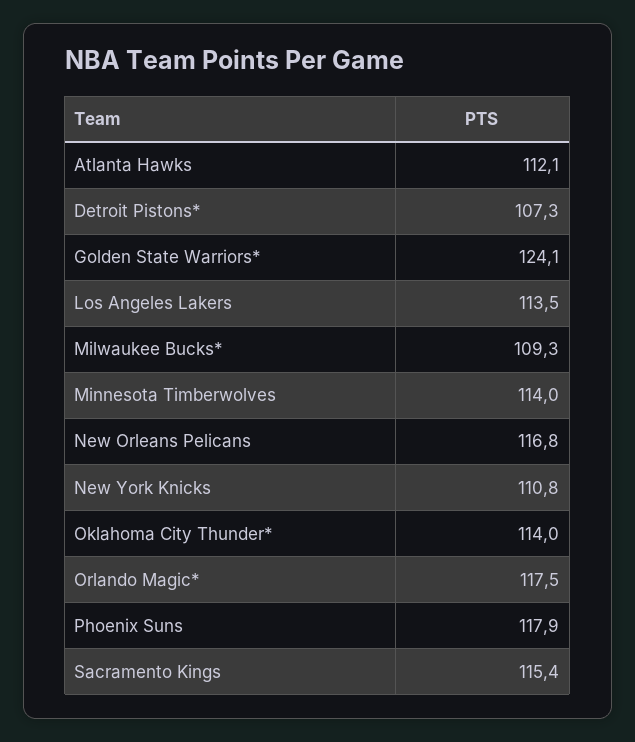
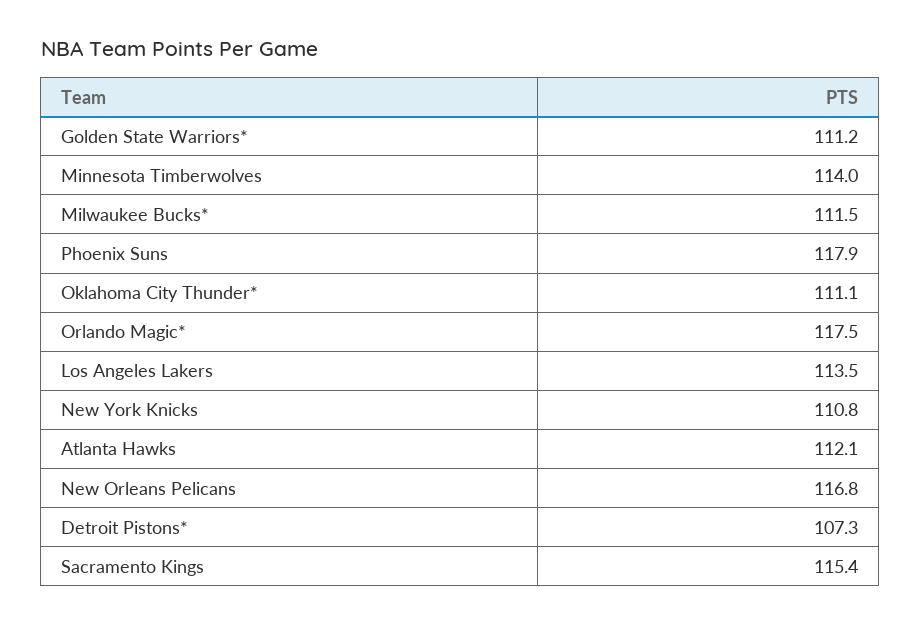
  {
    "Atlanta Hawks": 112.1,
    "Detroit Pistons*": 107.3,
-   "Golden State Warriors*": 124.1,
+   "Golden State Warriors*": 111.2,
    "Los Angeles Lakers": 113.5,
-   "Milwaukee Bucks*": 109.3,
+   "Milwaukee Bucks*": 111.5,
    "Minnesota Timberwolves": 114,
    "New Orleans Pelicans": 116.8,
    "New York Knicks": 110.8,
-   "Oklahoma City Thunder*": 114,
+   "Oklahoma City Thunder*": 111.1,
    "Orlando Magic*": 117.5,
    "Phoenix Suns": 117.9,
    "Sacramento Kings": 115.4
  }

